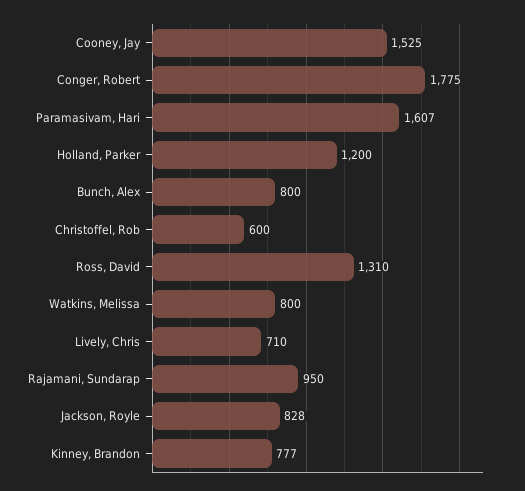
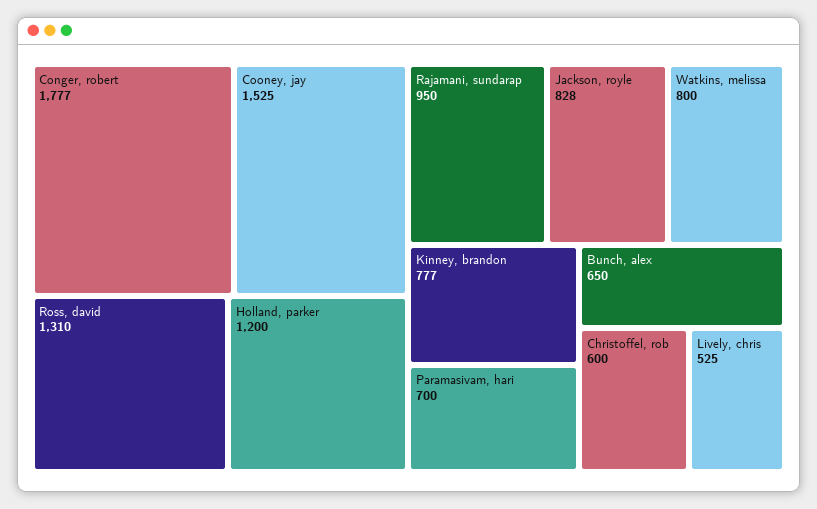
  {
    "Cooney, Jay": 1525,
-   "Conger, Robert": 1775,
+   "Conger, Robert": 1777,
-   "Paramasivam, Hari": 1607,
+   "Paramasivam, Hari": 700,
    "Holland, Parker": 1200,
-   "Bunch, Alex": 800,
+   "Bunch, Alex": 650,
    "Christoffel, Rob": 600,
    "Ross, David": 1310,
    "Watkins, Melissa": 800,
-   "Lively, Chris": 710,
+   "Lively, Chris": 525,
    "Rajamani, Sundarap": 950,
    "Jackson, Royle": 828,
    "Kinney, Brandon": 777
  }

